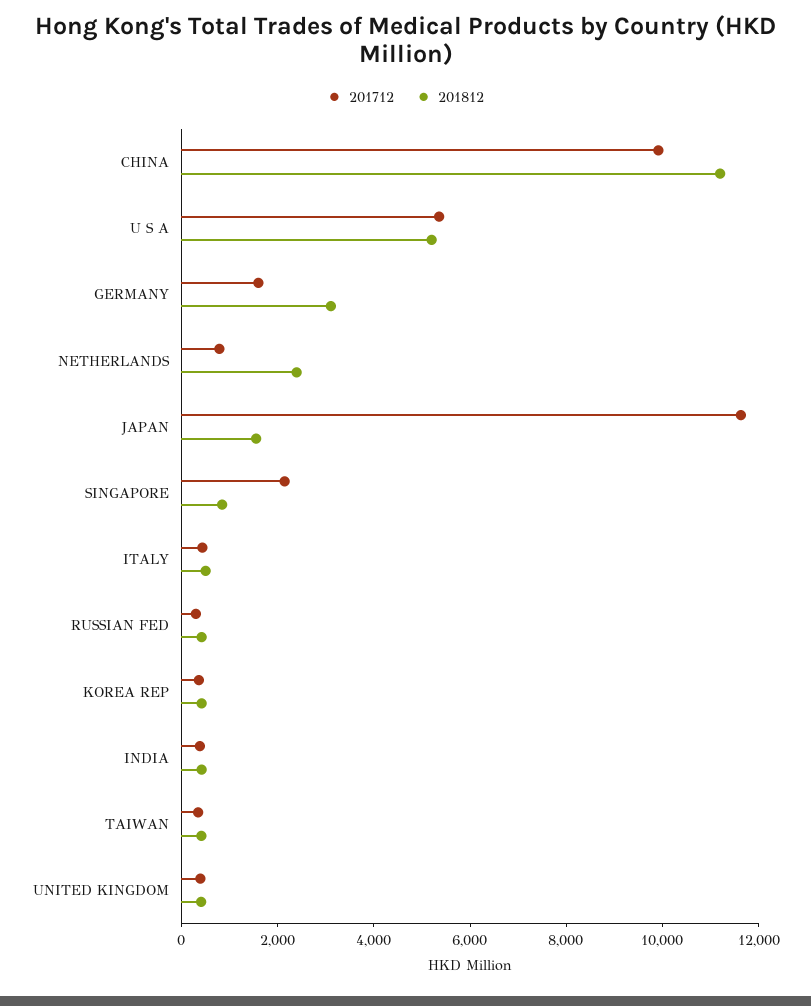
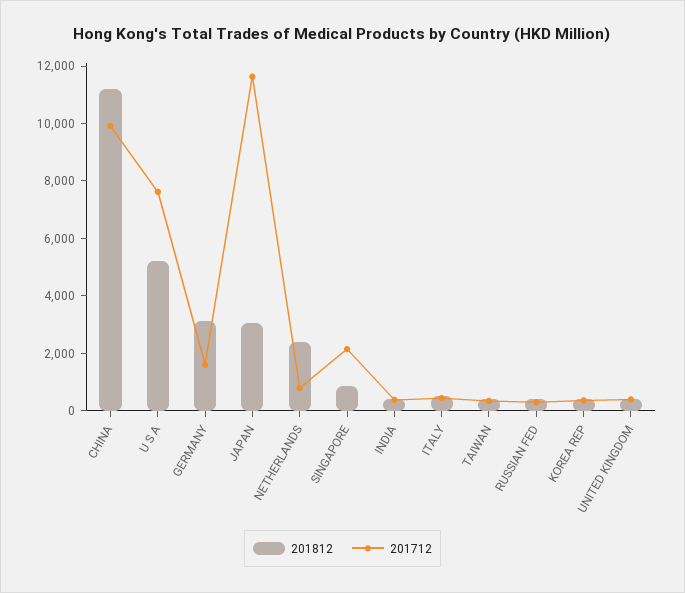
  {
    "201712": {
      "CHINA": 10000,
-     "U S A": 5500,
+     "U S A": 7500,
      "GERMANY": 1500,
      "NETHERLANDS": 1000,
      "JAPAN": 11500,
      "SINGAPORE": 2000,
      "ITALY": 500,
      "RUSSIAN FED": 500,
      "KOREA REP": 500,
      "INDIA": 500,
      "TAIWAN": 500,
      "UNITED KINGDOM": 500
    },
    "201812": {
      "CHINA": 11000,
      "U S A": 5000,
      "GERMANY": 3000,
      "NETHERLANDS": 2500,
-     "JAPAN": 1500,
+     "JAPAN": 3000,
      "SINGAPORE": 1000,
      "ITALY": 500,
      "RUSSIAN FED": 500,
      "KOREA REP": 500,
      "INDIA": 500,
      "TAIWAN": 500,
      "UNITED KINGDOM": 500
    }
  }

